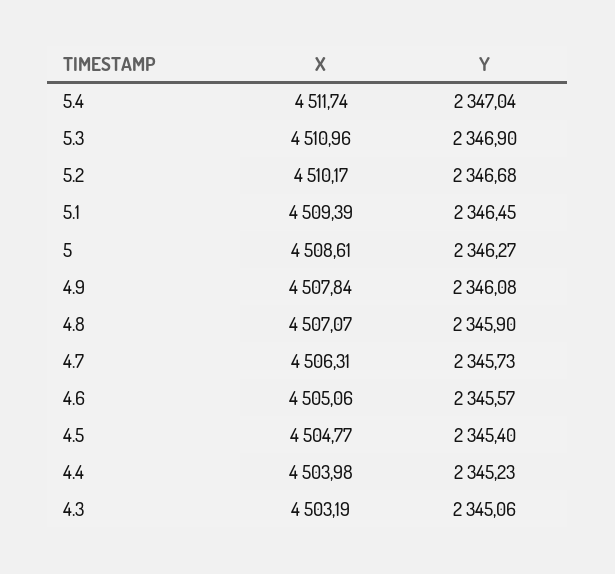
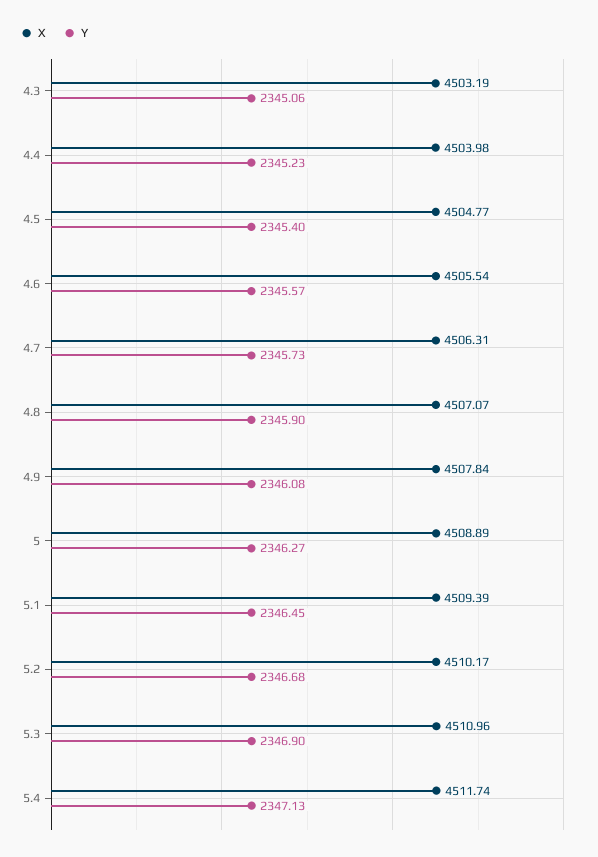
  {
    "X": {
      "5.4": 4511.74,
      "5.3": 4510.96,
      "5.2": 4510.17,
      "5.1": 4509.39,
-     "5": 4508.61,
+     "5": 4508.89,
      "4.9": 4507.84,
      "4.8": 4507.07,
      "4.7": 4506.31,
-     "4.6": 4505.06,
+     "4.6": 4505.54,
      "4.5": 4504.77,
      "4.4": 4503.98,
      "4.3": 4503.19
    },
    "Y": {
-     "5.4": 2347.04,
+     "5.4": 2347.13,
      "5.3": 2346.9,
      "5.2": 2346.68,
      "5.1": 2346.45,
      "5": 2346.27,
      "4.9": 2346.08,
      "4.8": 2345.9,
      "4.7": 2345.73,
      "4.6": 2345.57,
      "4.5": 2345.4,
      "4.4": 2345.23,
      "4.3": 2345.06
    }
  }

